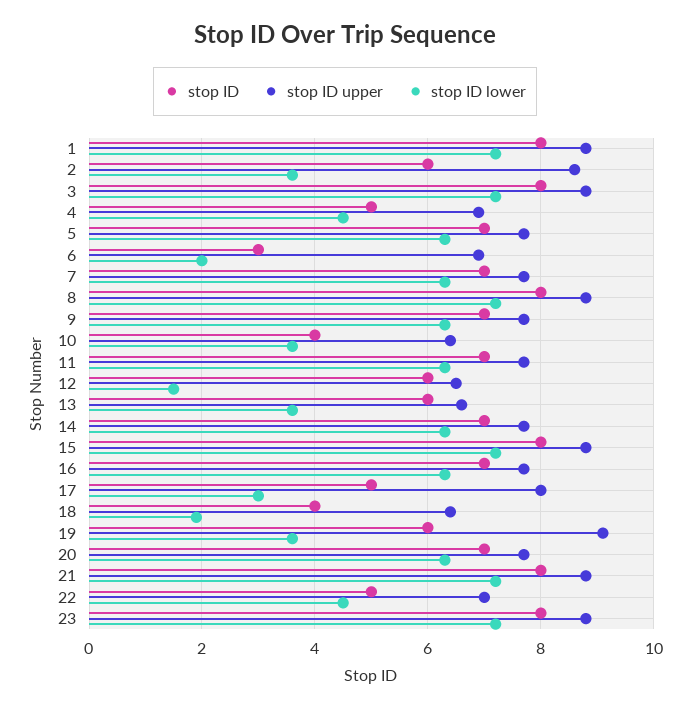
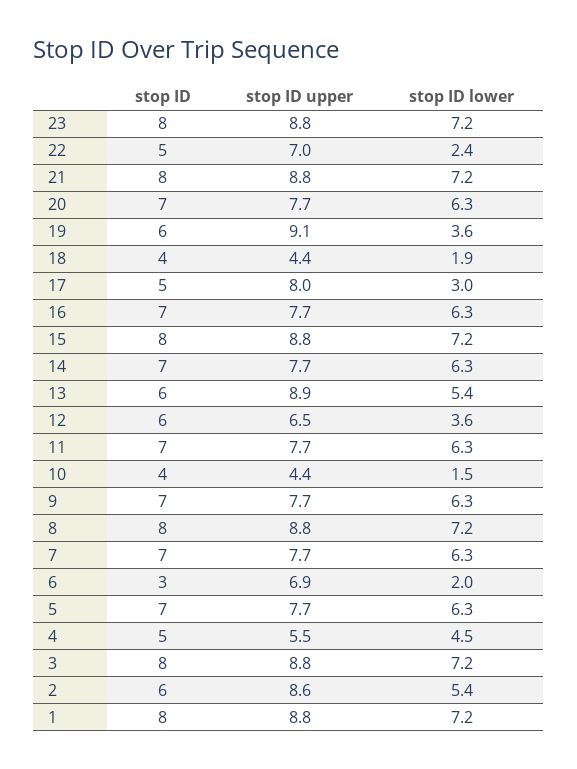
  {
    "stop ID": {
      "1": 8,
      "2": 6,
      "3": 8,
      "4": 5,
      "5": 7,
      "6": 3,
      "7": 7,
      "8": 8,
      "9": 7,
      "10": 4,
      "11": 7,
      "12": 6,
      "13": 6,
      "14": 7,
      "15": 8,
      "16": 7,
      "17": 5,
      "18": 4,
      "19": 6,
      "20": 7,
      "21": 8,
      "22": 5,
      "23": 8
    },
    "stop ID upper": {
      "1": 8.8,
      "2": 8.6,
      "3": 8.8,
-     "4": 7,
+     "4": 5.5,
      "5": 7.7,
      "6": 6.9,
      "7": 7.7,
      "8": 8.8,
      "9": 7.7,
-     "10": 6.5,
+     "10": 4.4,
      "11": 7.7,
      "12": 6.5,
-     "13": 6.5,
+     "13": 8.9,
      "14": 7.7,
      "15": 8.8,
      "16": 7.7,
      "17": 8,
-     "18": 6.5,
+     "18": 4.4,
      "19": 9.1,
      "20": 7.7,
      "21": 8.8,
      "22": 7,
      "23": 8.8
    },
    "stop ID lower": {
      "1": 7.2,
-     "2": 3.5,
+     "2": 5.4,
      "3": 7.2,
      "4": 4.5,
      "5": 6.3,
      "6": 2,
      "7": 6.3,
      "8": 7.2,
      "9": 6.3,
-     "10": 3.5,
+     "10": 1.5,
      "11": 6.3,
-     "12": 1.5,
+     "12": 3.6,
-     "13": 3.5,
+     "13": 5.4,
      "14": 6.3,
      "15": 7.2,
      "16": 6.3,
      "17": 3,
      "18": 1.9,
      "19": 3.6,
      "20": 6.3,
      "21": 7.2,
-     "22": 4.5,
+     "22": 2.4,
      "23": 7.2
    }
  }

